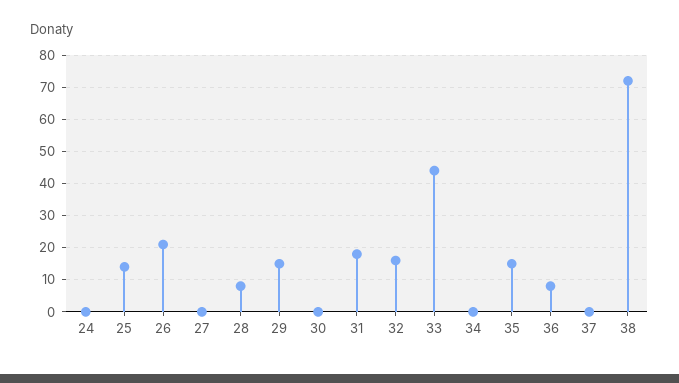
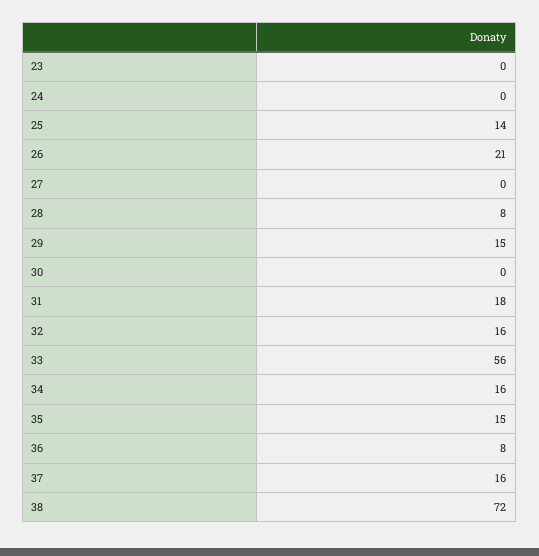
  {
    "24": 0,
    "25": 14,
    "26": 21,
    "27": 0,
    "28": 8,
    "29": 15,
    "30": 0,
    "31": 18,
    "32": 16,
-   "33": 45,
+   "33": 56,
-   "34": 0,
+   "34": 16,
    "35": 15,
    "36": 8,
-   "37": 0,
+   "37": 16,
-   "38": 72
+   "38": 72,
+   "23": 0
  }

